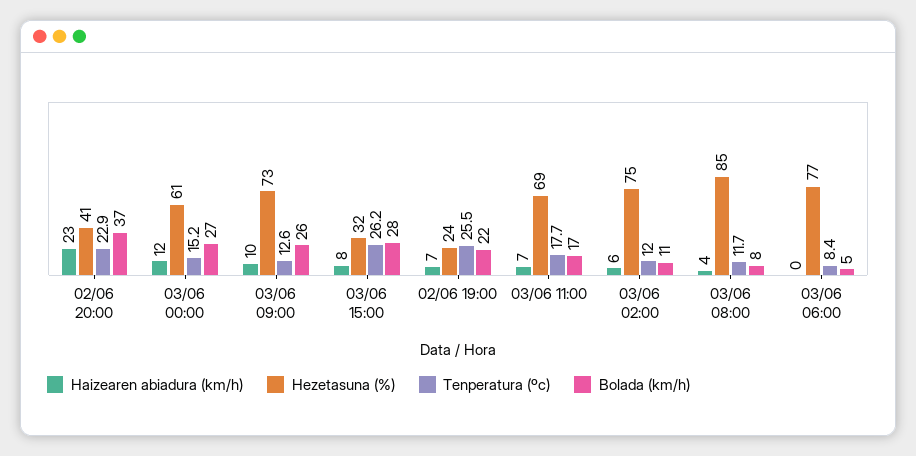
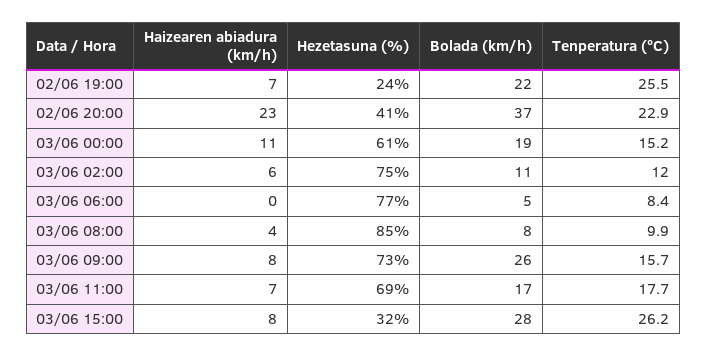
  {
    "Haizearen abiadura (km/h)": {
      "02/06 20:00": 23,
-     "03/06 00:00": 12,
+     "03/06 00:00": 11,
-     "03/06 09:00": 10,
+     "03/06 09:00": 8,
      "03/06 15:00": 8,
      "02/06 19:00": 7,
      "03/06 11:00": 7,
      "03/06 02:00": 6,
      "03/06 08:00": 4,
      "03/06 06:00": 0
    },
    "Hezetasuna (%)": {
      "02/06 20:00": 41,
      "03/06 00:00": 61,
      "03/06 09:00": 73,
      "03/06 15:00": 32,
      "02/06 19:00": 24,
      "03/06 11:00": 69,
      "03/06 02:00": 75,
      "03/06 08:00": 85,
      "03/06 06:00": 77
    },
    "Tenperatura (ºc)": {
      "02/06 20:00": 22.9,
      "03/06 00:00": 15.2,
-     "03/06 09:00": 12.6,
+     "03/06 09:00": 15.7,
      "03/06 15:00": 26.2,
      "02/06 19:00": 25.5,
      "03/06 11:00": 17.7,
      "03/06 02:00": 12,
-     "03/06 08:00": 11.7,
+     "03/06 08:00": 9.9,
      "03/06 06:00": 8.4
    },
    "Bolada (km/h)": {
      "02/06 20:00": 37,
-     "03/06 00:00": 27,
+     "03/06 00:00": 19,
      "03/06 09:00": 26,
      "03/06 15:00": 28,
      "02/06 19:00": 22,
      "03/06 11:00": 17,
      "03/06 02:00": 11,
      "03/06 08:00": 8,
      "03/06 06:00": 5
    }
  }

